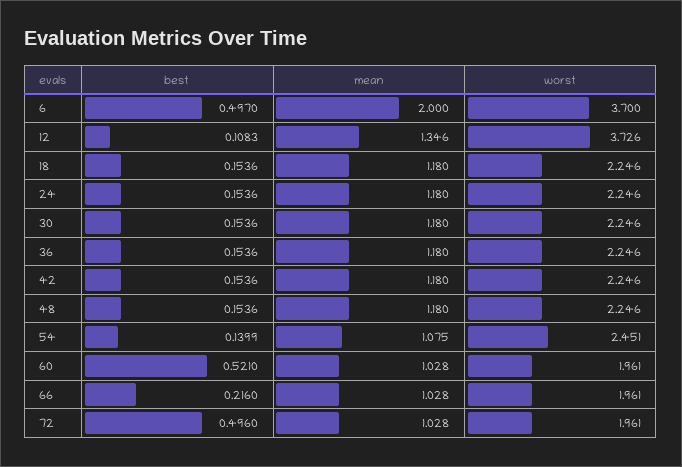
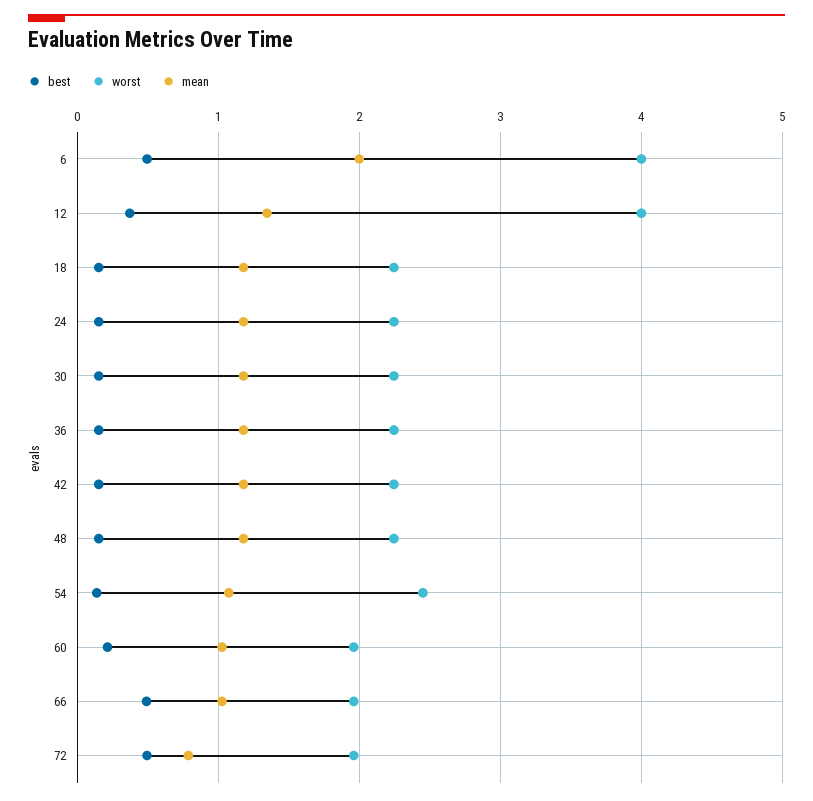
  {
    "best": {
      "6": 0.497,
-     "12": 0.1083,
+     "12": 0.4,
      "18": 0.1536,
      "24": 0.1536,
      "30": 0.1536,
      "36": 0.1536,
      "42": 0.1536,
      "48": 0.1536,
      "54": 0.1399,
-     "60": 0.521,
+     "60": 0.2,
-     "66": 0.216,
+     "66": 0.5,
      "72": 0.496
    },
    "mean": {
      "6": 2,
      "12": 1.346,
      "18": 1.18,
      "24": 1.18,
      "30": 1.18,
      "36": 1.18,
      "42": 1.18,
      "48": 1.18,
      "54": 1.075,
      "60": 1.028,
      "66": 1.028,
-     "72": 1.028
+     "72": 0.8
    },
    "worst": {
-     "6": 3.7,
+     "6": 4,
-     "12": 3.726,
+     "12": 4,
      "18": 2.246,
      "24": 2.246,
      "30": 2.246,
      "36": 2.246,
      "42": 2.246,
      "48": 2.246,
      "54": 2.451,
      "60": 1.961,
      "66": 1.961,
      "72": 1.961
    }
  }

